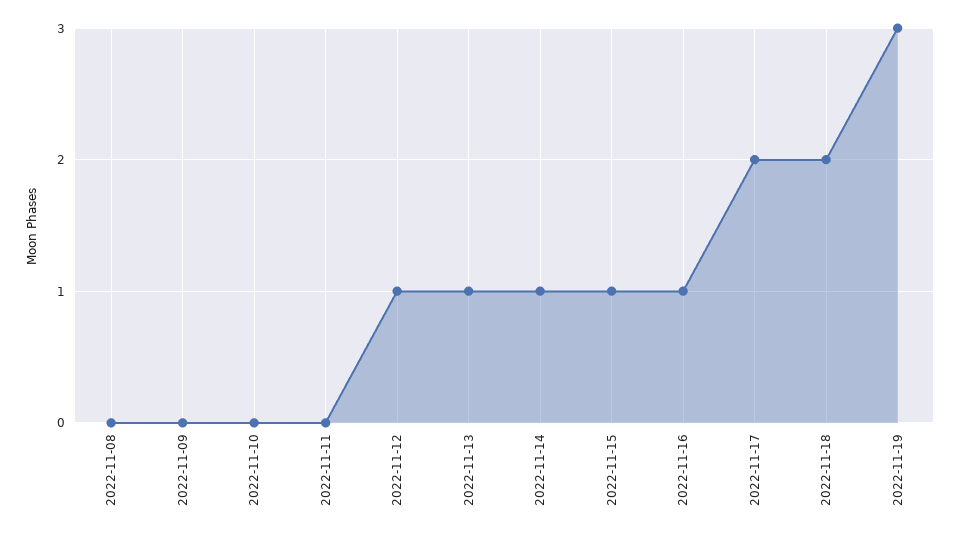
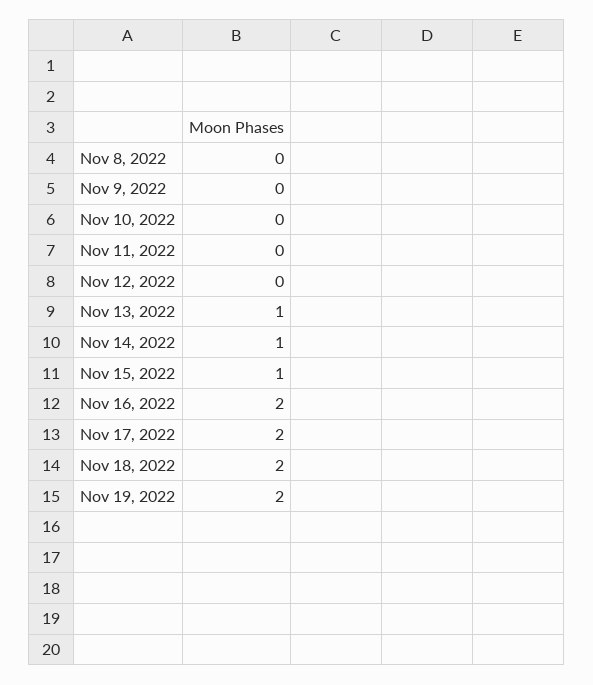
  {
    "2022-11-08": 0,
    "2022-11-09": 0,
    "2022-11-10": 0,
    "2022-11-11": 0,
-   "2022-11-12": 1,
+   "2022-11-12": 0,
    "2022-11-13": 1,
    "2022-11-14": 1,
    "2022-11-15": 1,
-   "2022-11-16": 1,
+   "2022-11-16": 2,
    "2022-11-17": 2,
    "2022-11-18": 2,
-   "2022-11-19": 3
+   "2022-11-19": 2
  }

